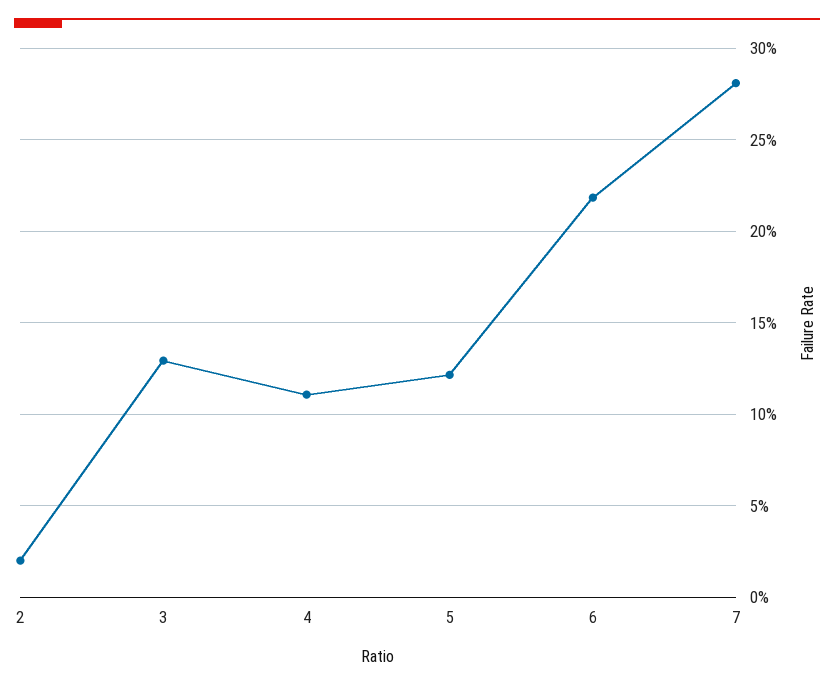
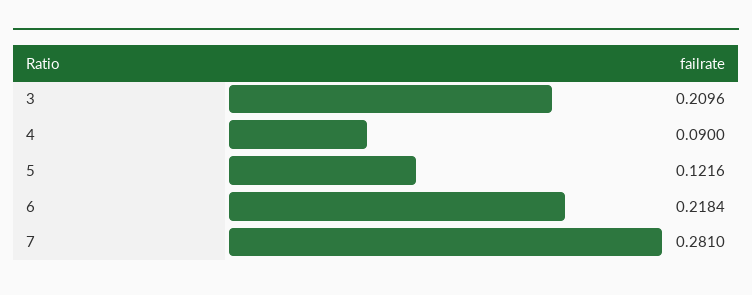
  {
-   "2": 0.02,
-   "3": 0.13,
+   "3": 0.2096,
-   "4": 0.11,
+   "4": 0.09,
    "5": 0.1216,
    "6": 0.2184,
    "7": 0.281
  }

